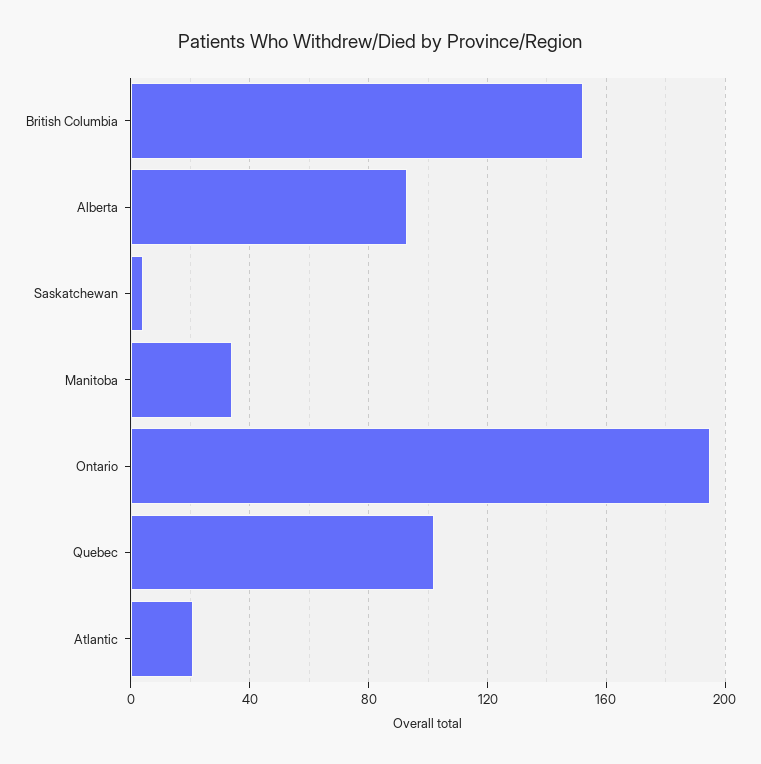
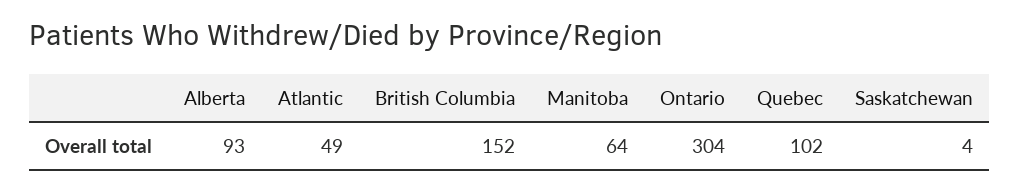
  {
    "British Columbia": 152,
    "Alberta": 93,
    "Saskatchewan": 4,
-   "Manitoba": 35,
+   "Manitoba": 64,
-   "Ontario": 195,
+   "Ontario": 304,
    "Quebec": 102,
-   "Atlantic": 20
+   "Atlantic": 49
  }

